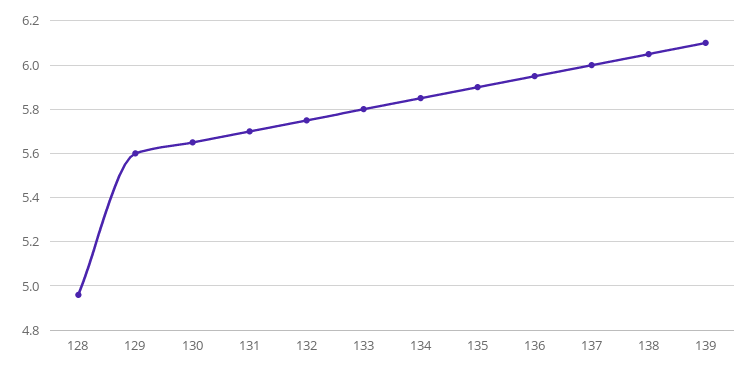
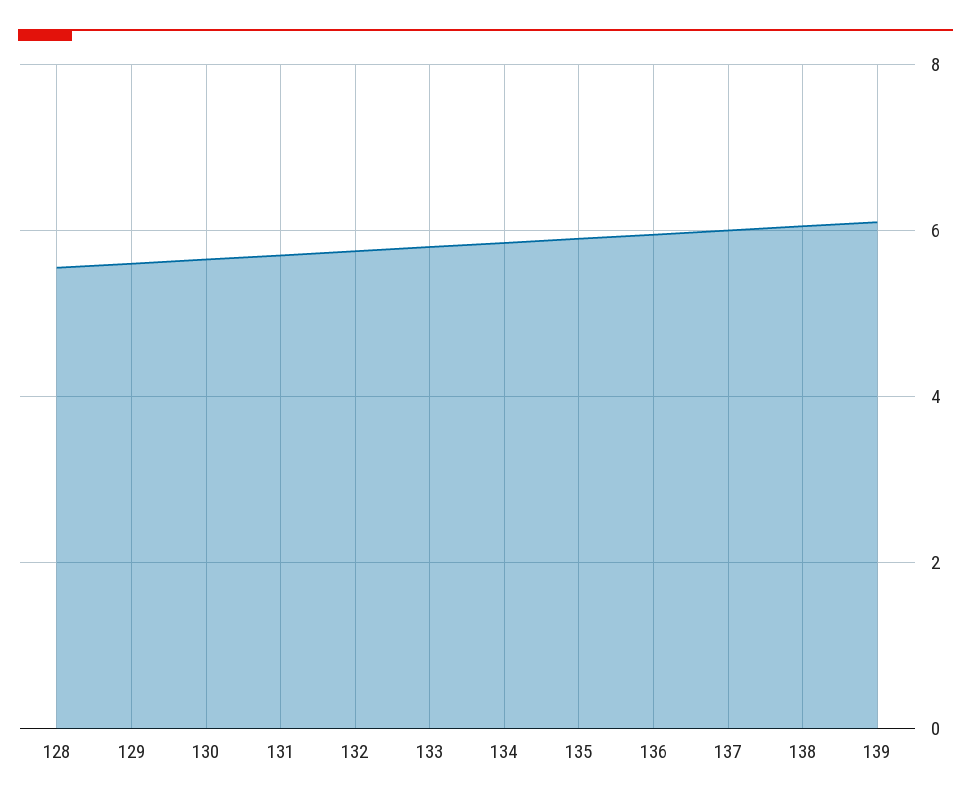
  {
-   "128": 4.95,
+   "128": 5.6,
    "129": 5.6,
    "130": 5.65,
    "131": 5.7,
    "132": 5.75,
    "133": 5.8,
    "134": 5.85,
    "135": 5.9,
    "136": 5.95,
    "137": 6,
    "138": 6.05,
    "139": 6.1
  }

